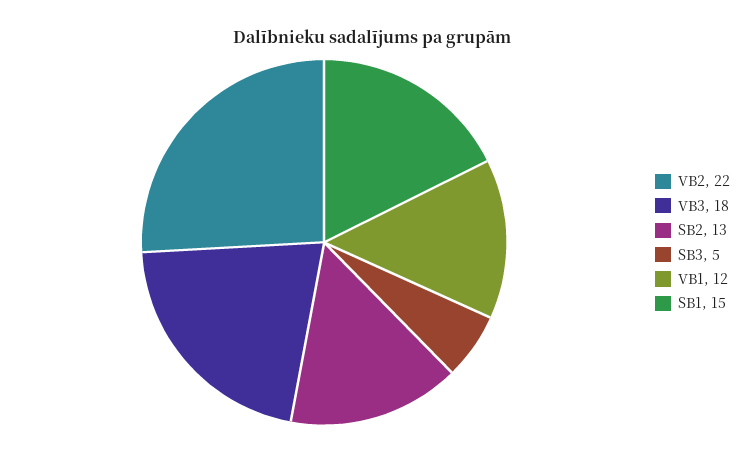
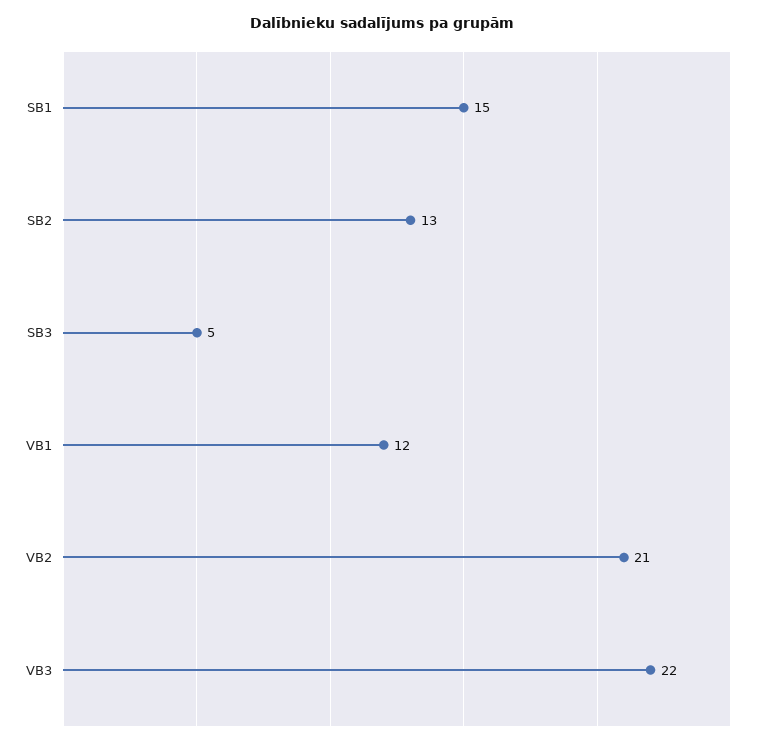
  {
-   "VB2": 22,
+   "VB2": 21,
-   "VB3": 18,
+   "VB3": 22,
    "SB2": 13,
    "SB3": 5,
    "VB1": 12,
    "SB1": 15
  }

